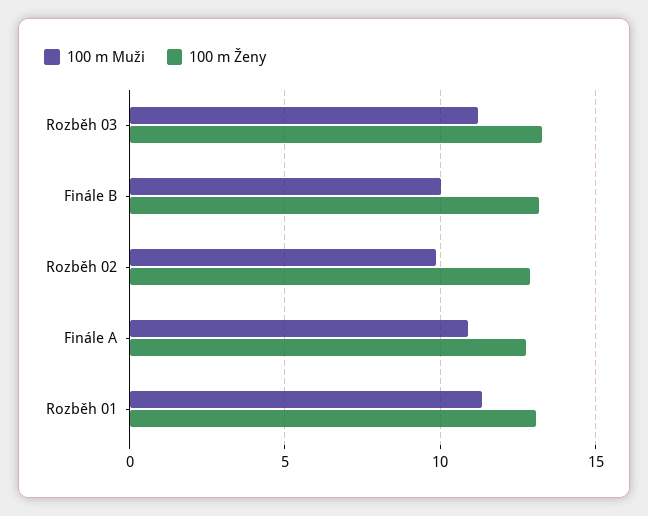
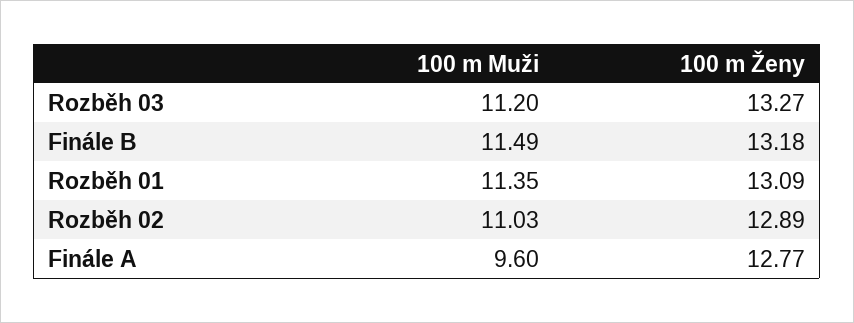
  {
    "100 m Muži": {
      "Rozběh 03": 11.2,
-     "Finále B": 10,
+     "Finále B": 11.49,
-     "Rozběh 02": 10,
+     "Rozběh 02": 11.03,
-     "Finále A": 11,
+     "Finále A": 9.6,
      "Rozběh 01": 11.35
    },
    "100 m Ženy": {
      "Rozběh 03": 13.27,
      "Finále B": 13.18,
      "Rozběh 02": 12.89,
      "Finále A": 12.77,
      "Rozběh 01": 13.09
    }
  }

